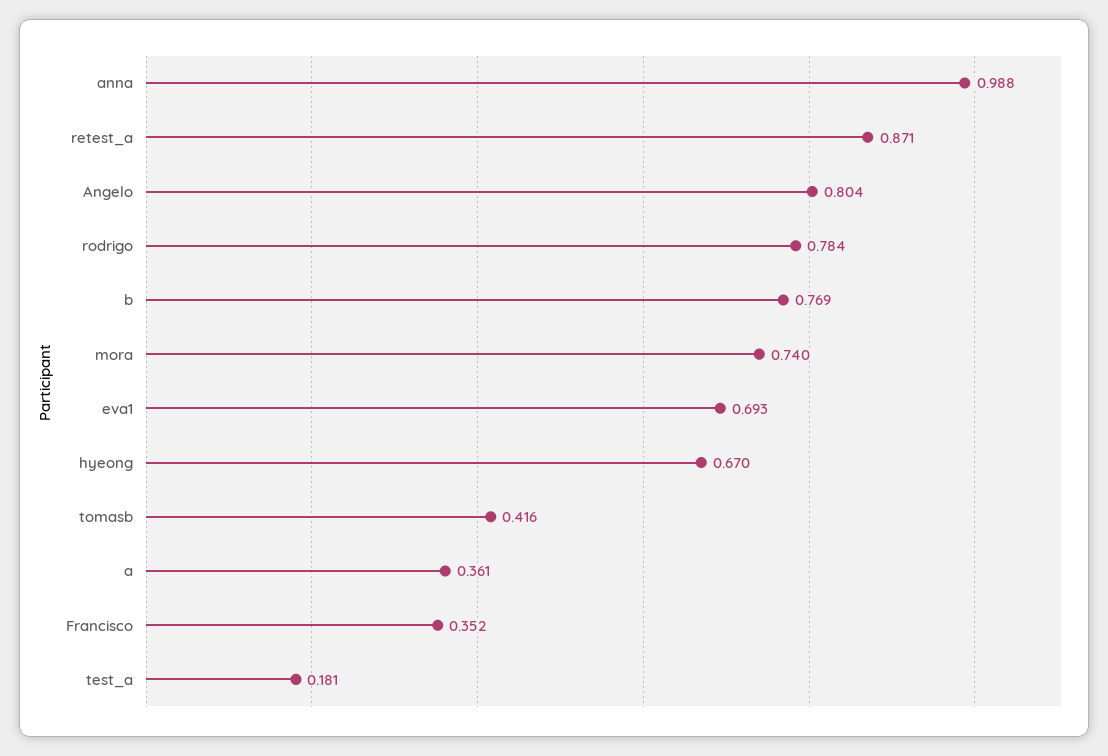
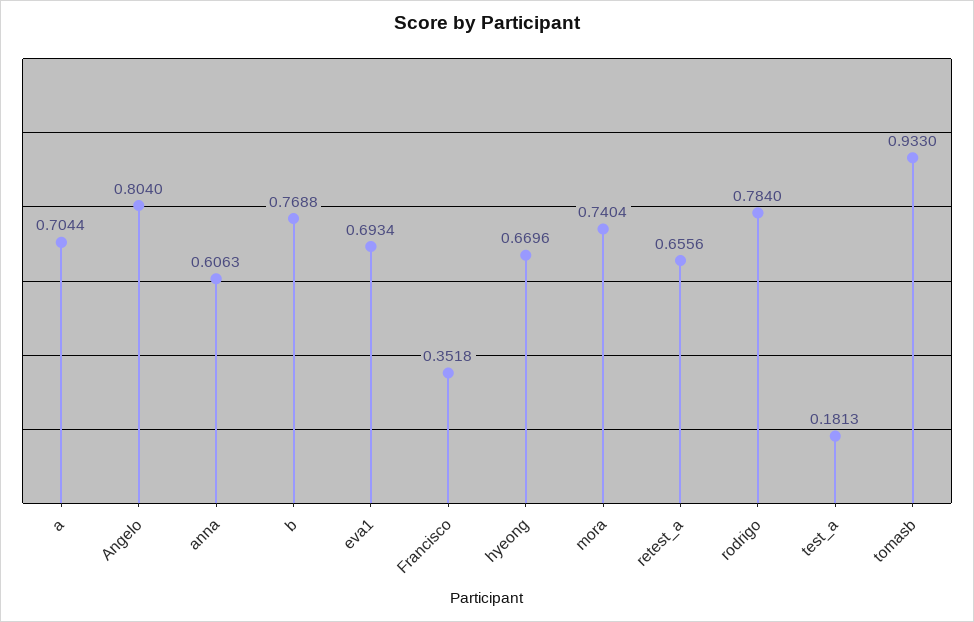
  {
-   "anna": 0.988,
+   "anna": 0.6063,
-   "retest_a": 0.871,
+   "retest_a": 0.6556,
    "Angelo": 0.804,
    "rodrigo": 0.784,
    "b": 0.7688,
    "mora": 0.7404,
    "eva1": 0.6934,
    "hyeong": 0.6696,
-   "tomasb": 0.416,
+   "tomasb": 0.933,
-   "a": 0.361,
+   "a": 0.7044,
    "Francisco": 0.3518,
    "test_a": 0.1813
  }

